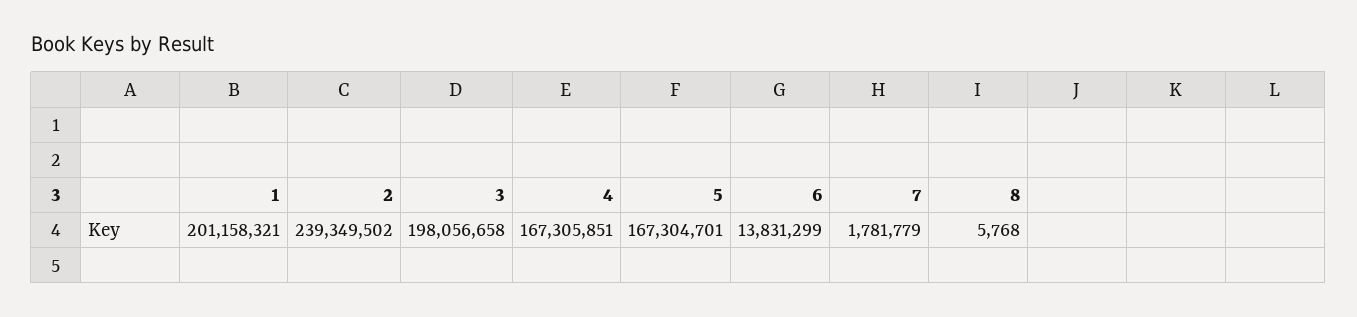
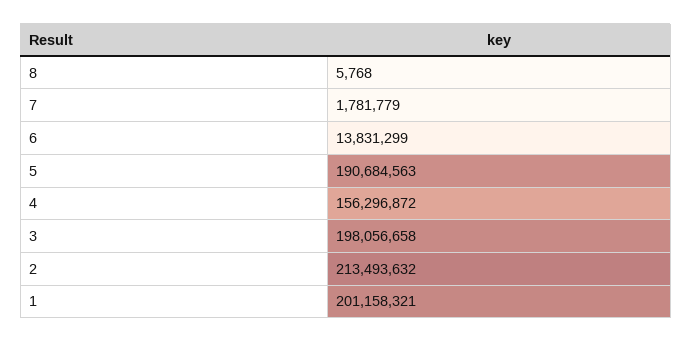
  {
    "1": 201158321,
-   "2": 239349502,
+   "2": 213493632,
    "3": 198056658,
-   "4": 167305851,
+   "4": 156296872,
-   "5": 167304701,
+   "5": 190684563,
    "6": 13831299,
    "7": 1781779,
    "8": 5768
  }

